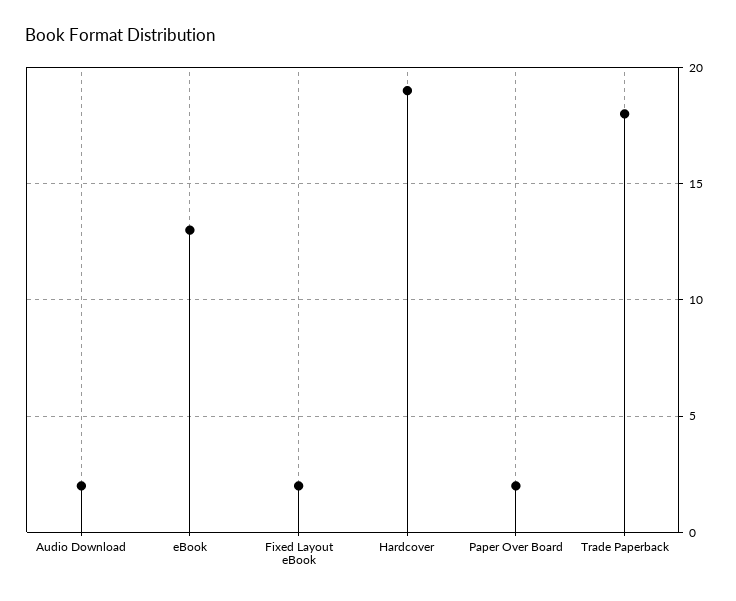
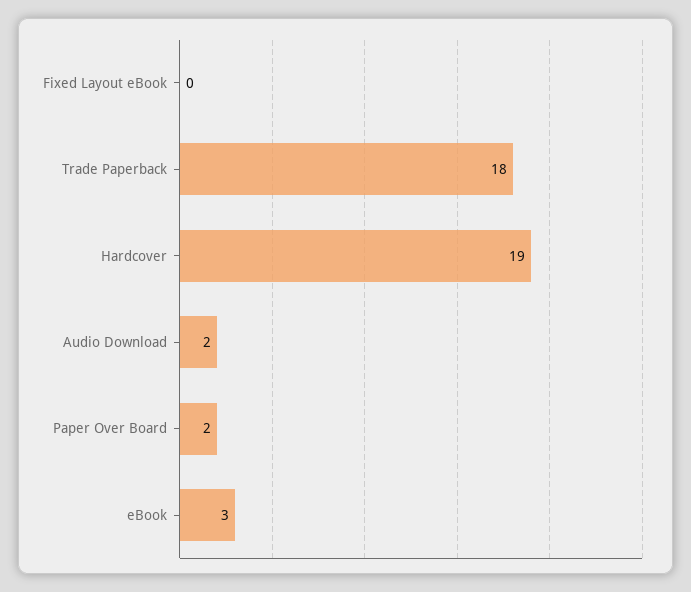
  {
    "Audio Download": 2,
-   "eBook": 13,
+   "eBook": 3,
-   "Fixed Layout eBook": 2,
+   "Fixed Layout eBook": 0,
    "Hardcover": 19,
    "Paper Over Board": 2,
    "Trade Paperback": 18
  }

